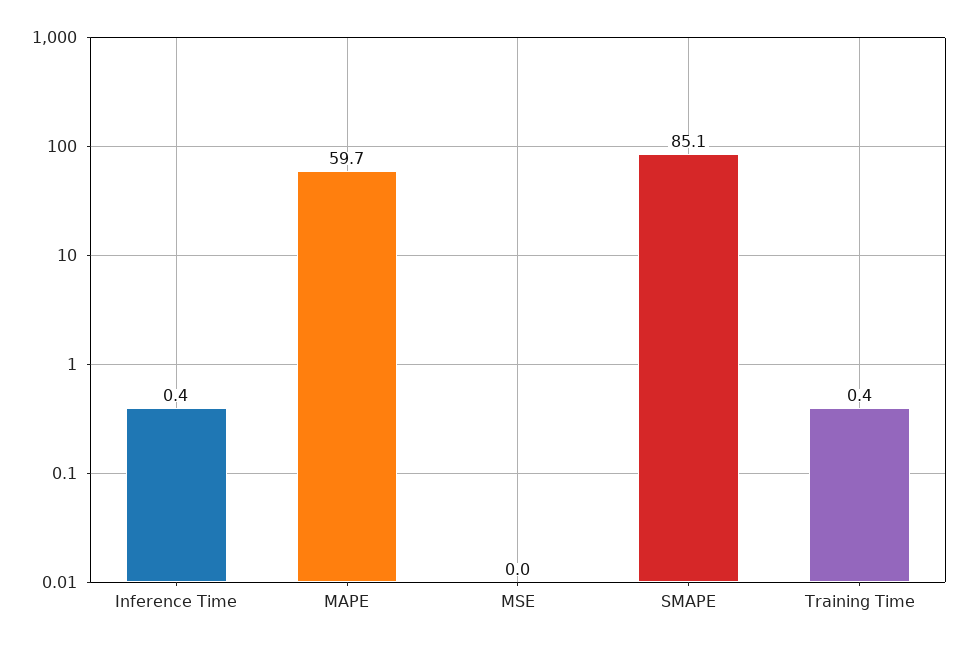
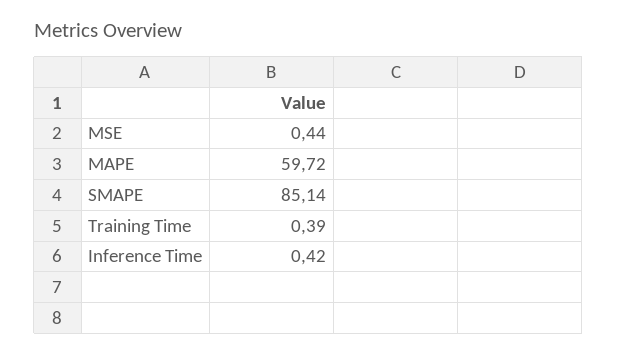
  {
    "Inference Time": 0.42,
    "MAPE": 59.72,
-   "MSE": 0,
+   "MSE": 0.44,
    "SMAPE": 85.14,
    "Training Time": 0.39
  }

